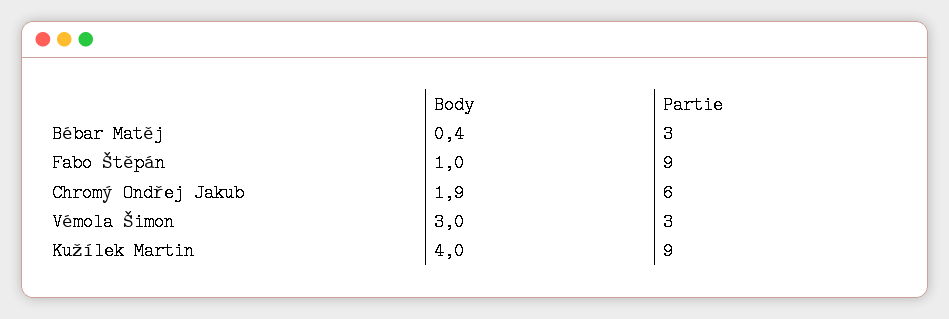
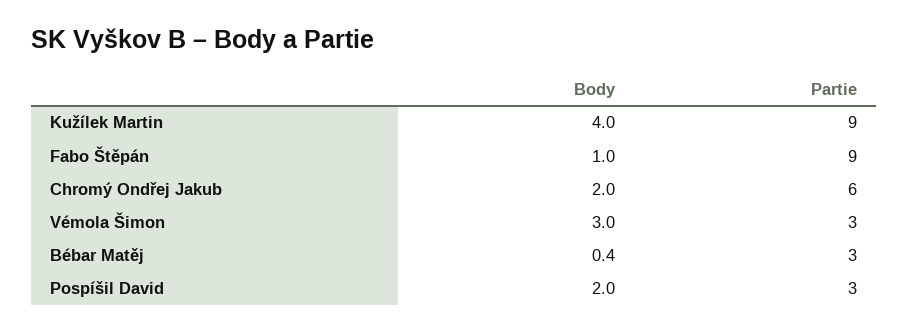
  {
    "Body": {
      "Bébar Matěj": 0.4,
      "Fabo Štěpán": 1,
-     "Chromý Ondřej Jakub": 1.9,
+     "Chromý Ondřej Jakub": 2,
      "Vémola Šimon": 3,
-     "Kužílek Martin": 4
+     "Kužílek Martin": 4,
+     "Pospíšil David": 2
    },
    "Partie": {
      "Bébar Matěj": 3,
      "Fabo Štěpán": 9,
      "Chromý Ondřej Jakub": 6,
      "Vémola Šimon": 3,
-     "Kužílek Martin": 9
+     "Kužílek Martin": 9,
+     "Pospíšil David": 3
    }
  }

